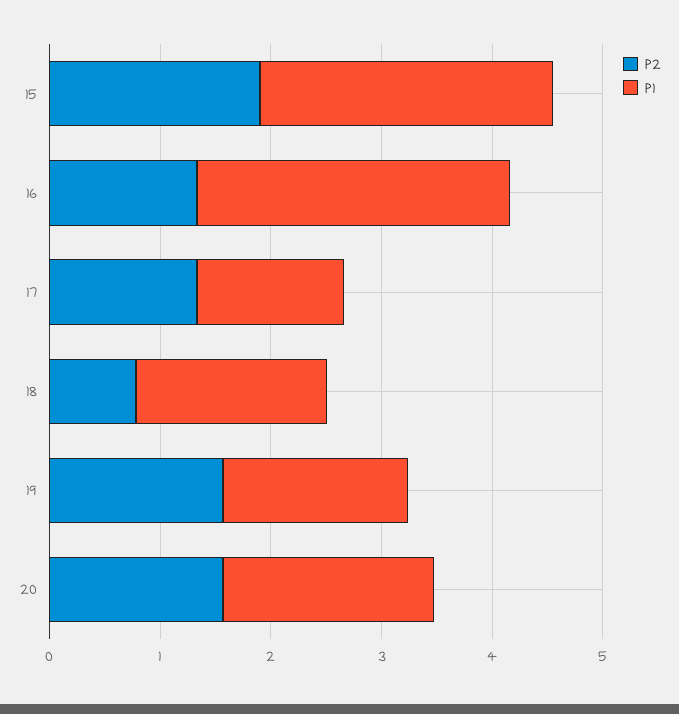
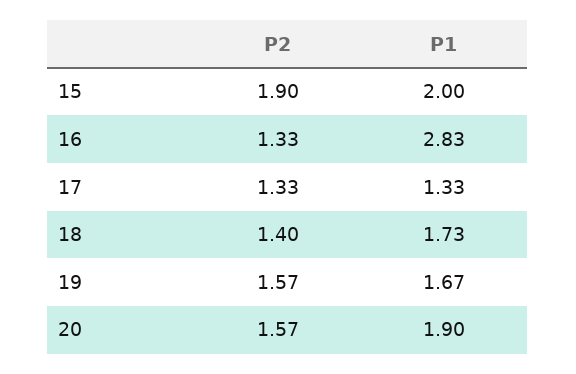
  {
    "P2": {
      "15": 1.9,
      "16": 1.33,
      "17": 1.33,
-     "18": 0.8,
+     "18": 1.4,
      "19": 1.57,
      "20": 1.57
    },
    "P1": {
-     "15": 2.6,
+     "15": 2,
      "16": 2.83,
      "17": 1.33,
      "18": 1.73,
      "19": 1.67,
      "20": 1.9
    }
  }

